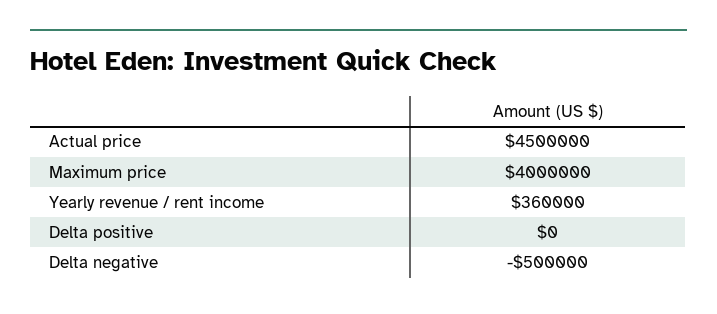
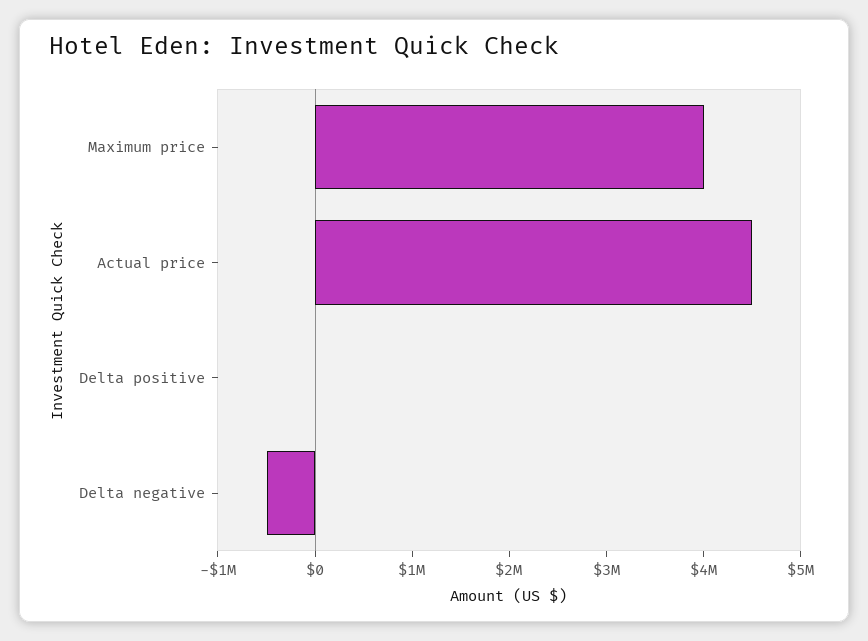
  {
    "Actual price": 4500000,
    "Maximum price": 4000000,
-   "Yearly revenue / rent income": 360000,
    "Delta positive": 0,
    "Delta negative": -500000
  }

